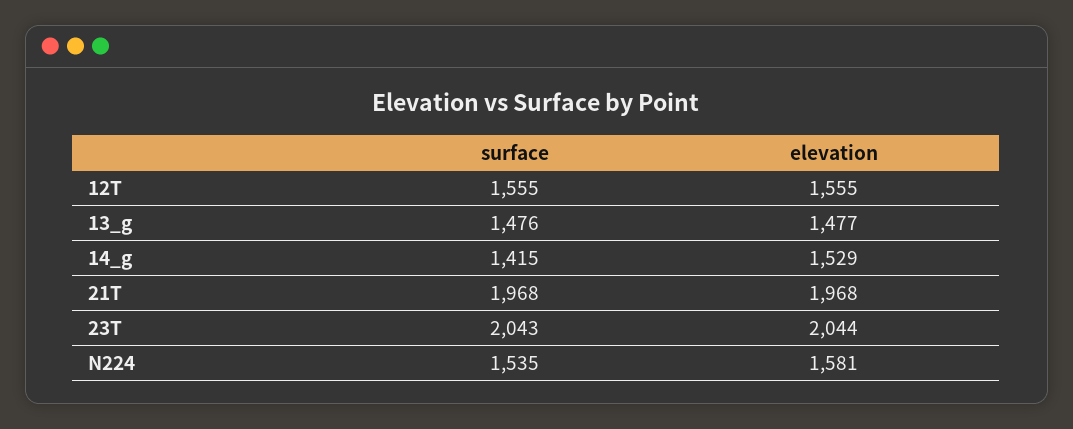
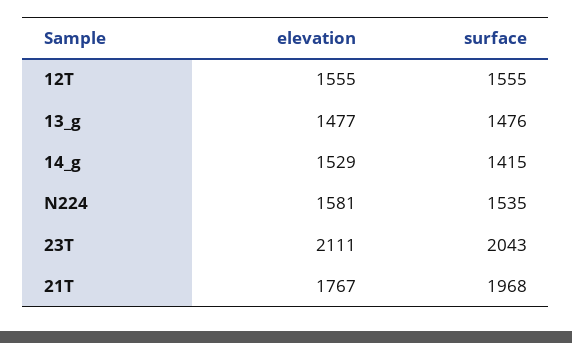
  {
    "surface": {
      "12T": 1555,
      "13_g": 1476,
      "14_g": 1415,
      "21T": 1968,
      "23T": 2043,
      "N224": 1535
    },
    "elevation": {
      "12T": 1555,
      "13_g": 1477,
      "14_g": 1529,
-     "21T": 1968,
+     "21T": 1767,
-     "23T": 2044,
+     "23T": 2111,
      "N224": 1581
    }
  }

